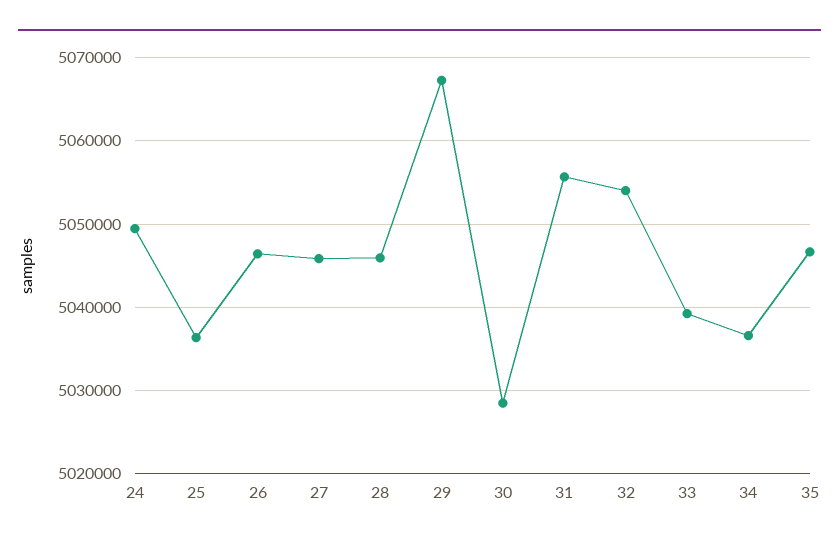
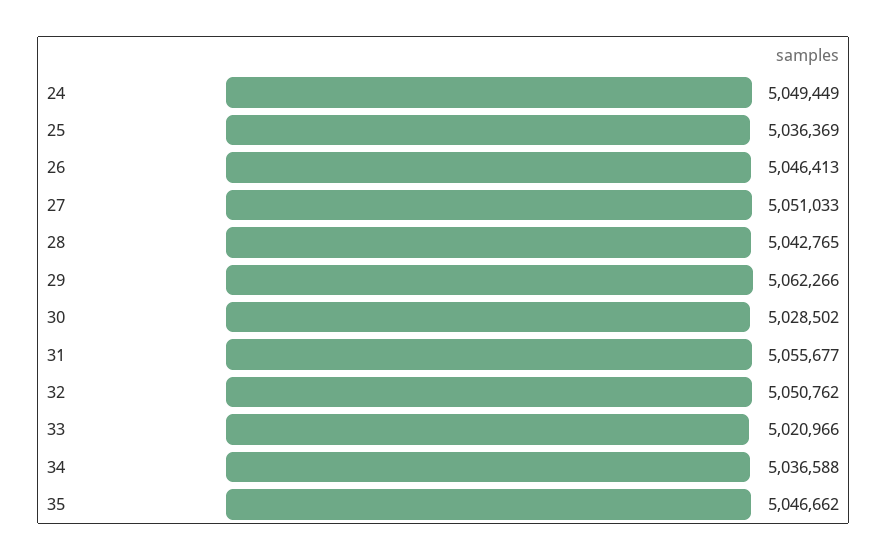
  {
    "24": 5049449,
    "25": 5036369,
    "26": 5046413,
-   "27": 5046000,
+   "27": 5051033,
-   "28": 5046000,
+   "28": 5042765,
-   "29": 5067000,
+   "29": 5062266,
    "30": 5028502,
    "31": 5055677,
-   "32": 5054000,
+   "32": 5050762,
-   "33": 5039000,
+   "33": 5020966,
    "34": 5036588,
    "35": 5046662
  }

